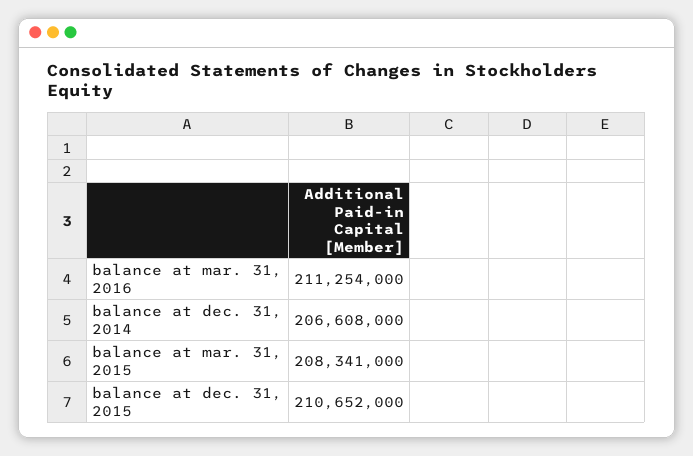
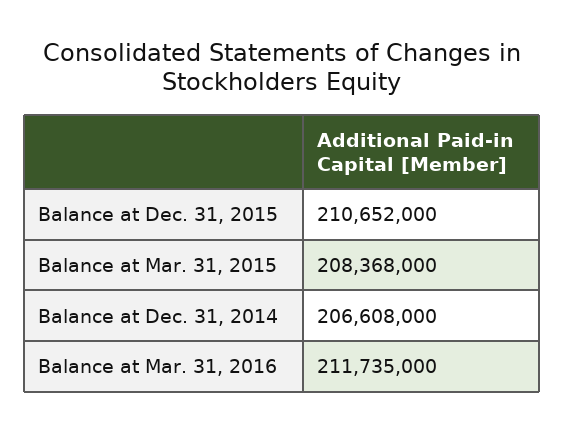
  {
-   "balance at mar. 31, 2016": 211254000,
+   "balance at mar. 31, 2016": 211735000,
    "balance at dec. 31, 2014": 206608000,
-   "balance at mar. 31, 2015": 208341000,
+   "balance at mar. 31, 2015": 208368000,
    "balance at dec. 31, 2015": 210652000
  }

